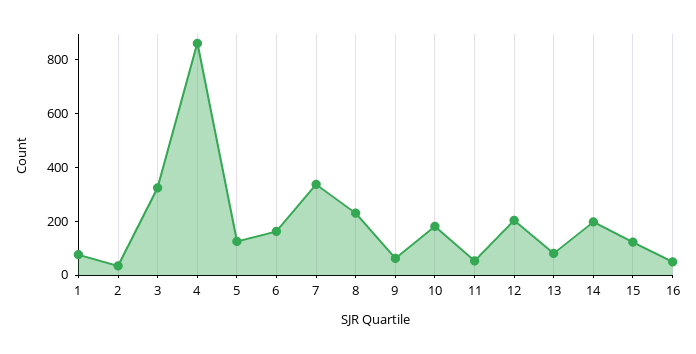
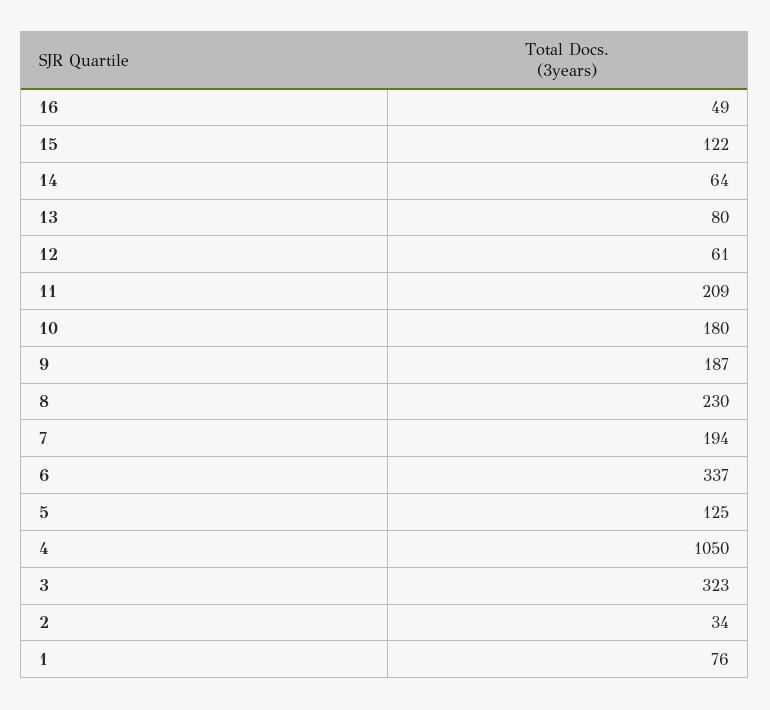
  {
    "1": 76,
    "2": 34,
    "3": 323,
-   "4": 850,
+   "4": 1050,
    "5": 125,
-   "6": 150,
+   "6": 337,
-   "7": 350,
+   "7": 194,
    "8": 230,
-   "9": 50,
+   "9": 187,
    "10": 180,
-   "11": 50,
+   "11": 209,
-   "12": 200,
+   "12": 61,
    "13": 80,
-   "14": 200,
+   "14": 64,
    "15": 122,
    "16": 49
  }

